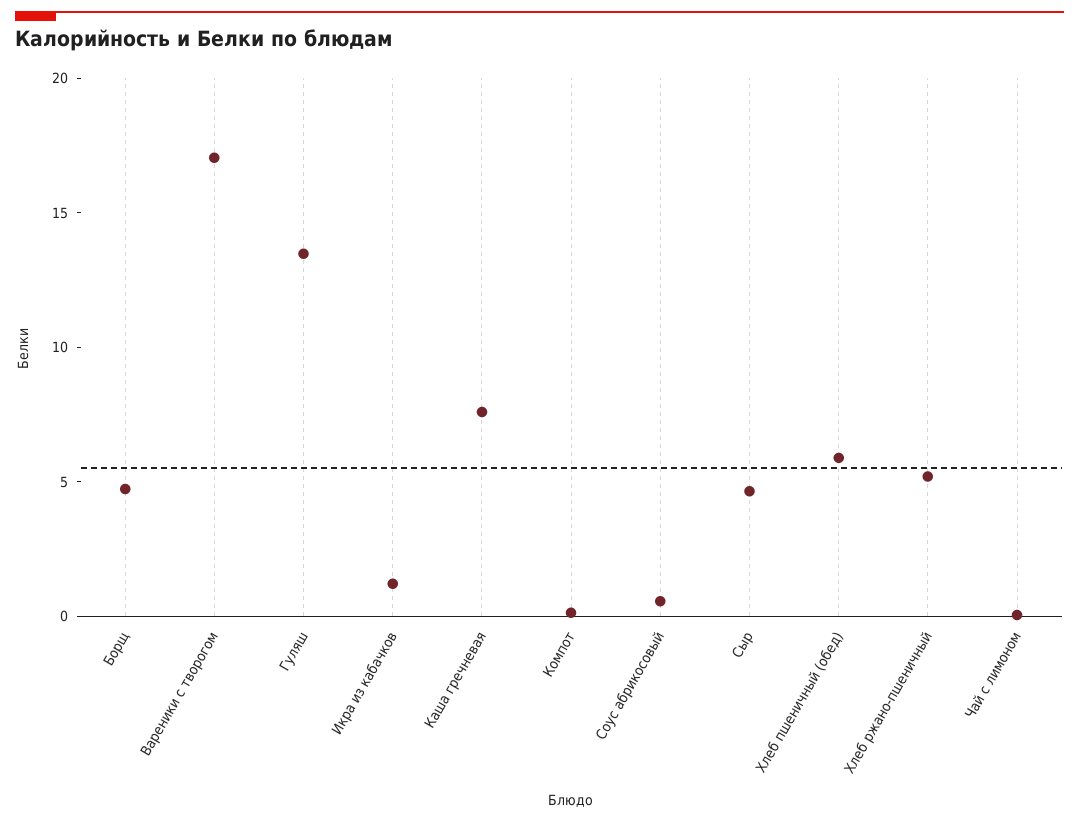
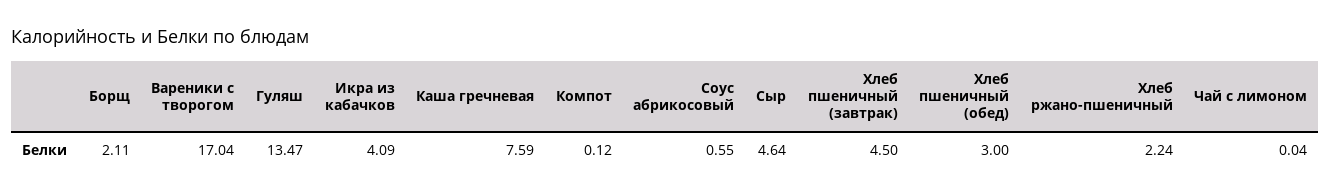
  {
-   "Борщ": 5,
+   "Борщ": 2.11,
    "Вареники с творогом": 17.04,
    "Гуляш": 13.47,
-   "Икра из кабачков": 1,
+   "Икра из кабачков": 4.09,
    "Каша гречневая": 7.59,
    "Компот": 0.12,
    "Соус абрикосовый": 0.55,
    "Сыр": 4.64,
-   "Хлеб пшеничный (обед)": 6,
+   "Хлеб пшеничный (обед)": 3,
-   "Хлеб ржано-пшеничный": 5,
+   "Хлеб ржано-пшеничный": 2.24,
-   "Чай с лимоном": 0.04
+   "Чай с лимоном": 0.04,
+   "Хлеб пшеничный (завтрак)": 4.5
  }

